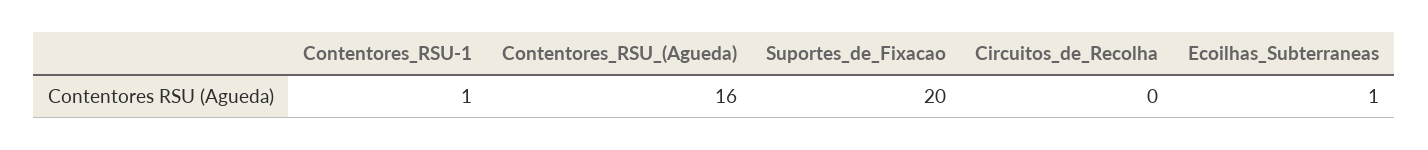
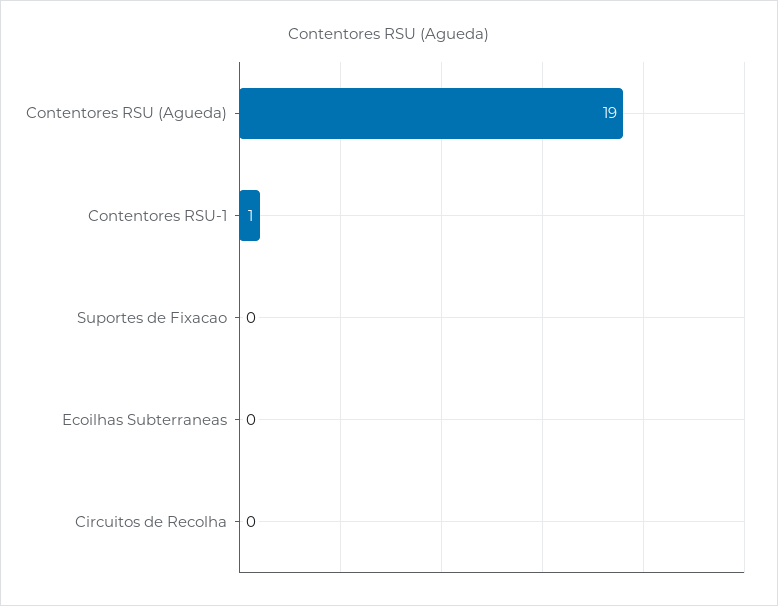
  {
    "Contentores_RSU-1": 1,
-   "Contentores_RSU_(Agueda)": 16,
+   "Contentores_RSU_(Agueda)": 19,
-   "Suportes_de_Fixacao": 20,
+   "Suportes_de_Fixacao": 0,
    "Circuitos_de_Recolha": 0,
-   "Ecoilhas_Subterraneas": 1
+   "Ecoilhas_Subterraneas": 0
  }

